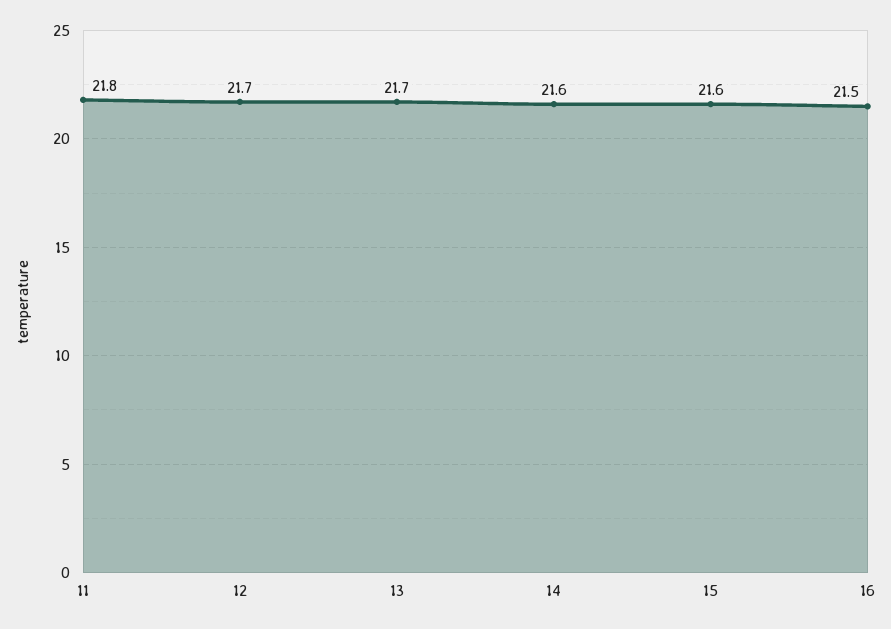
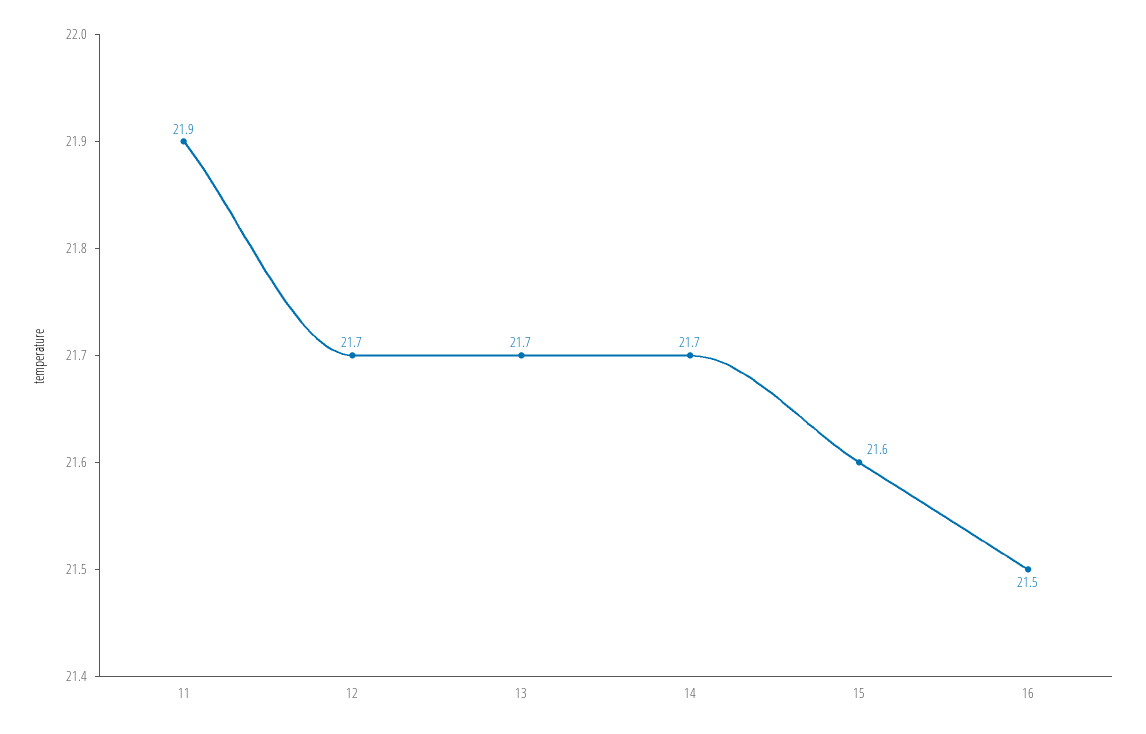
  {
-   "11": 21.8,
+   "11": 21.9,
    "12": 21.7,
    "13": 21.7,
-   "14": 21.6,
+   "14": 21.7,
    "15": 21.6,
    "16": 21.5
  }

